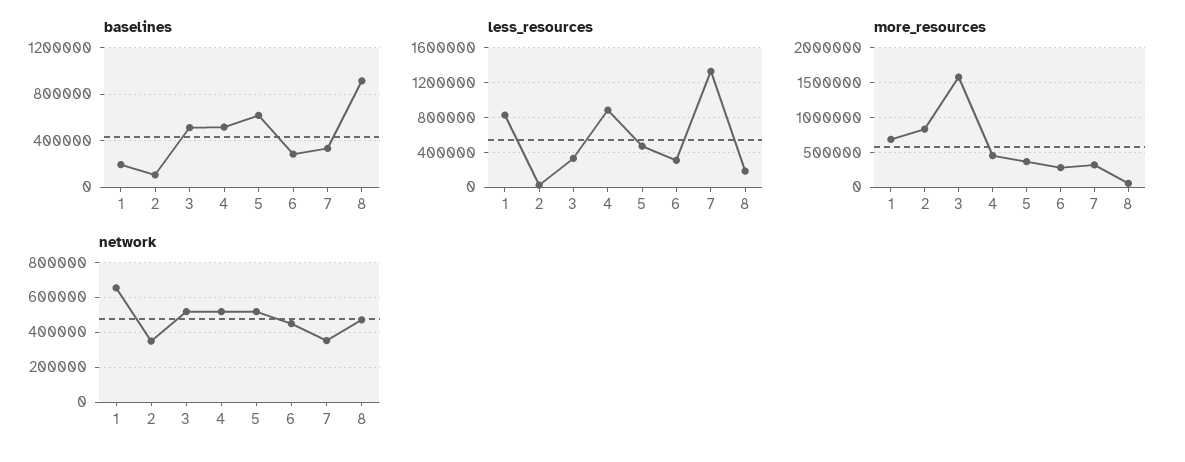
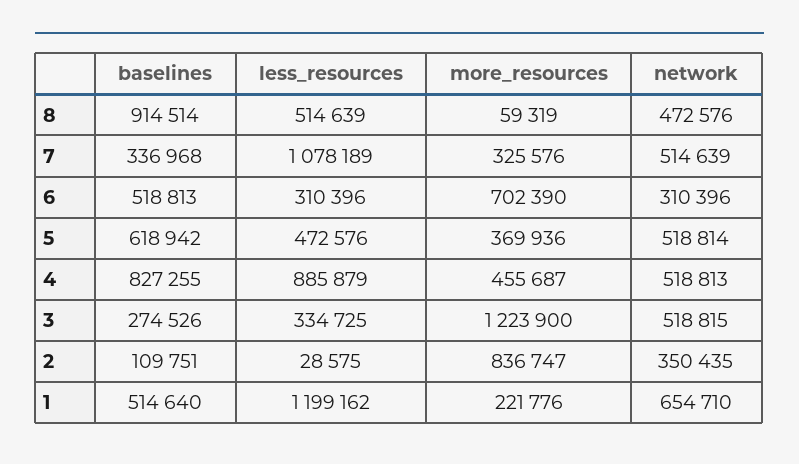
  {
    "baselines": {
-     "1": 200000,
+     "1": 514640,
      "2": 109751,
-     "3": 500000,
+     "3": 274526,
-     "4": 500000,
+     "4": 827255,
      "5": 618942,
-     "6": 300000,
+     "6": 518813,
      "7": 336968,
      "8": 914514
    },
    "less_resources": {
-     "1": 800000,
+     "1": 1199162,
      "2": 28575,
      "3": 334725,
      "4": 885879,
      "5": 472576,
      "6": 310396,
-     "7": 1300000,
+     "7": 1078189,
-     "8": 200000
+     "8": 514639
    },
    "more_resources": {
-     "1": 700000,
+     "1": 221776,
      "2": 836747,
-     "3": 1600000,
+     "3": 1223900,
      "4": 455687,
      "5": 369936,
-     "6": 300000,
+     "6": 702390,
      "7": 325576,
      "8": 59319
    },
    "network": {
      "1": 654710,
      "2": 350435,
      "3": 518815,
      "4": 518813,
      "5": 518814,
-     "6": 450000,
+     "6": 310396,
-     "7": 350000,
+     "7": 514639,
      "8": 472576
    }
  }

